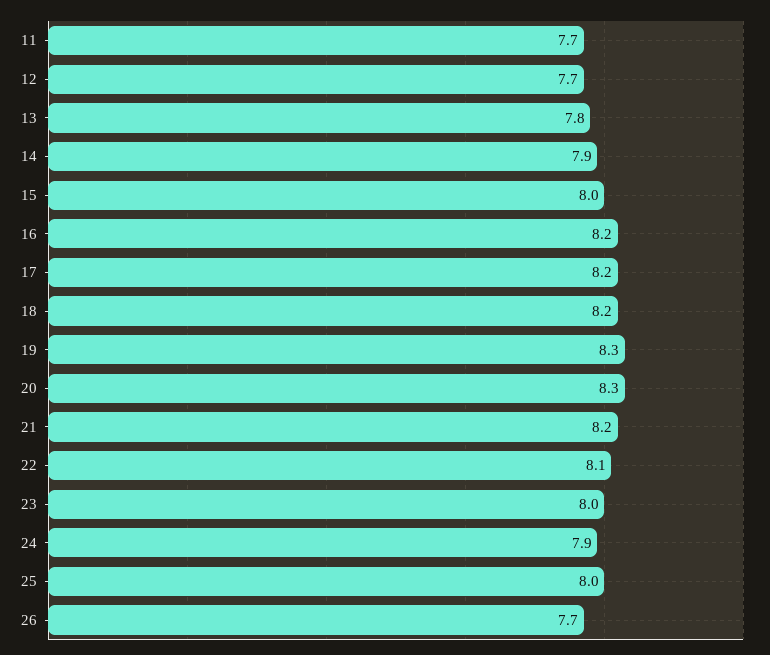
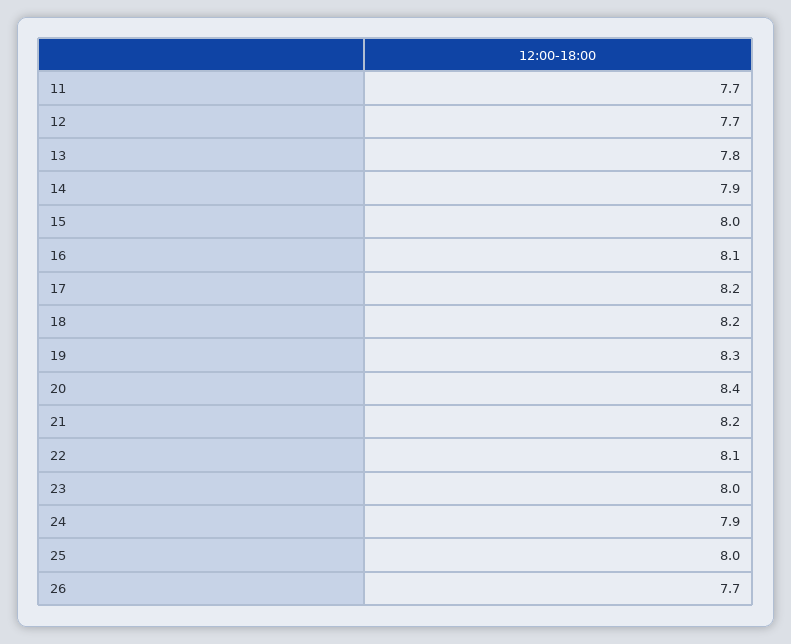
  {
    "11": 7.7,
    "12": 7.7,
    "13": 7.8,
    "14": 7.9,
    "15": 8,
-   "16": 8.2,
+   "16": 8.1,
    "17": 8.2,
    "18": 8.2,
    "19": 8.3,
-   "20": 8.3,
+   "20": 8.4,
    "21": 8.2,
    "22": 8.1,
    "23": 8,
    "24": 7.9,
    "25": 8,
    "26": 7.7
  }

